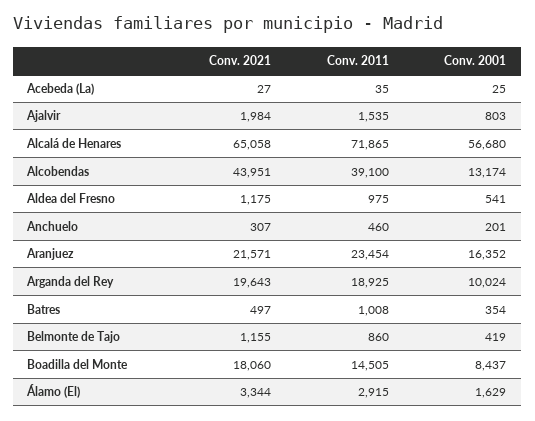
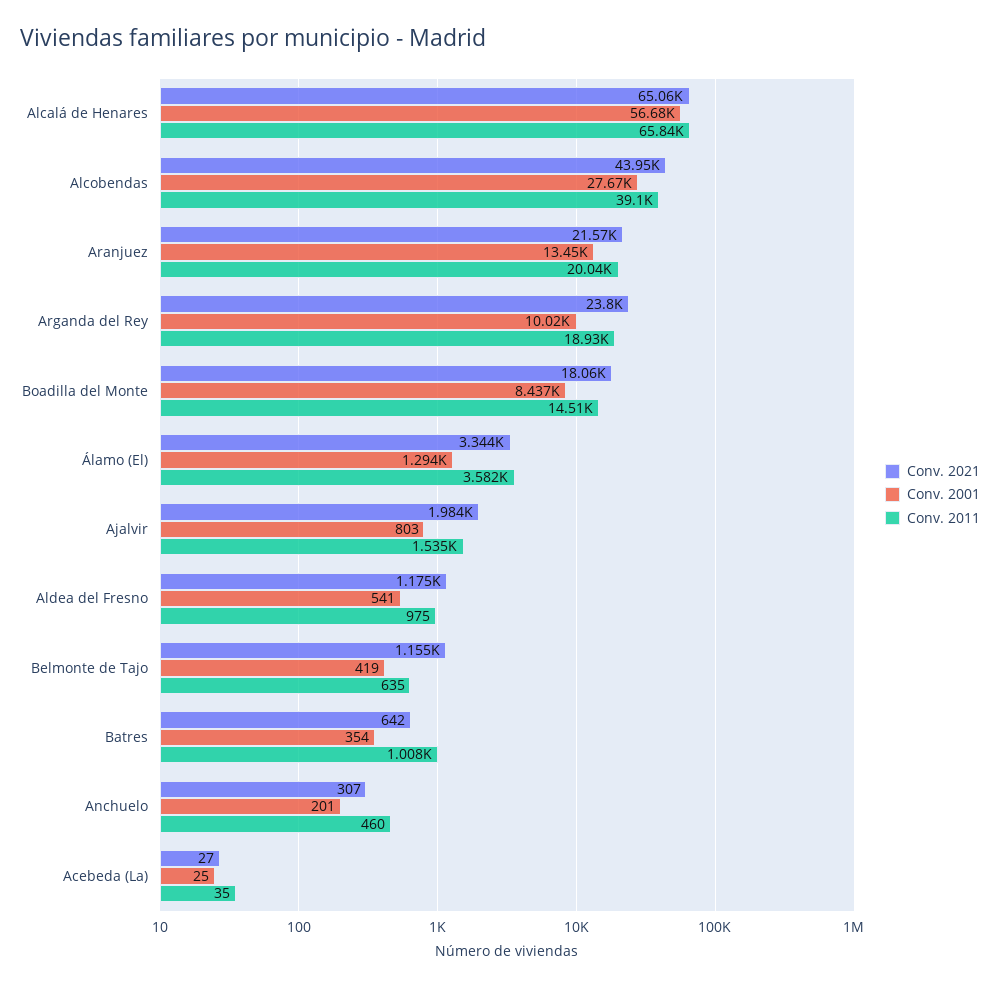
  {
    "Conv. 2021": {
      "Acebeda (La)": 27,
      "Ajalvir": 1984,
      "Alcalá de Henares": 65058,
      "Alcobendas": 43951,
      "Aldea del Fresno": 1175,
      "Anchuelo": 307,
      "Aranjuez": 21571,
-     "Arganda del Rey": 19643,
+     "Arganda del Rey": 23800,
-     "Batres": 497,
+     "Batres": 642,
      "Belmonte de Tajo": 1155,
      "Boadilla del Monte": 18060,
      "Álamo (El)": 3344
    },
    "Conv. 2011": {
      "Acebeda (La)": 35,
      "Ajalvir": 1535,
-     "Alcalá de Henares": 71865,
+     "Alcalá de Henares": 65840,
      "Alcobendas": 39100,
      "Aldea del Fresno": 975,
      "Anchuelo": 460,
-     "Aranjuez": 23454,
+     "Aranjuez": 20040,
      "Arganda del Rey": 18925,
      "Batres": 1008,
-     "Belmonte de Tajo": 860,
+     "Belmonte de Tajo": 635,
      "Boadilla del Monte": 14505,
-     "Álamo (El)": 2915
+     "Álamo (El)": 3582
    },
    "Conv. 2001": {
      "Acebeda (La)": 25,
      "Ajalvir": 803,
      "Alcalá de Henares": 56680,
-     "Alcobendas": 13174,
+     "Alcobendas": 27670,
      "Aldea del Fresno": 541,
      "Anchuelo": 201,
-     "Aranjuez": 16352,
+     "Aranjuez": 13450,
      "Arganda del Rey": 10024,
      "Batres": 354,
      "Belmonte de Tajo": 419,
      "Boadilla del Monte": 8437,
-     "Álamo (El)": 1629
+     "Álamo (El)": 1294
    }
  }

